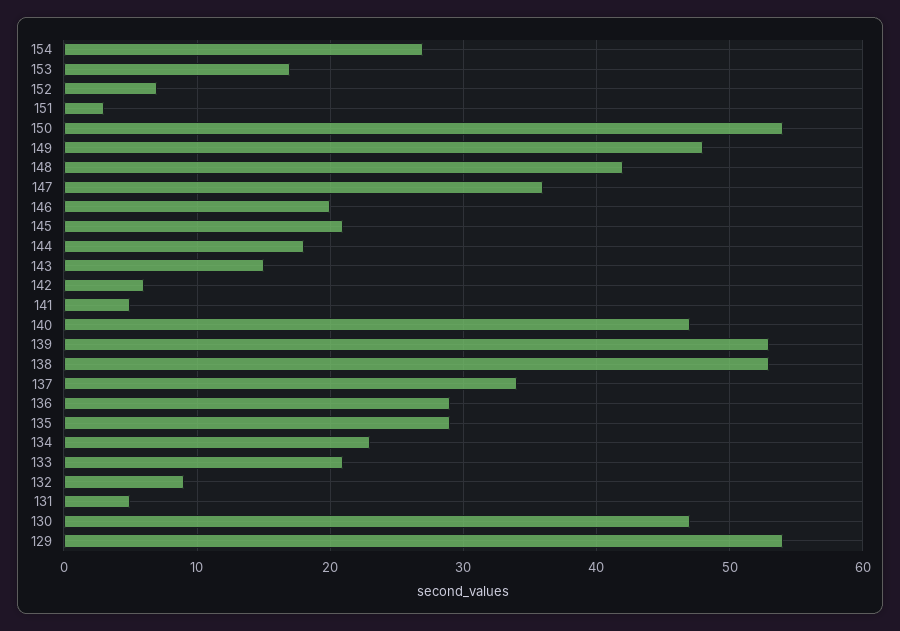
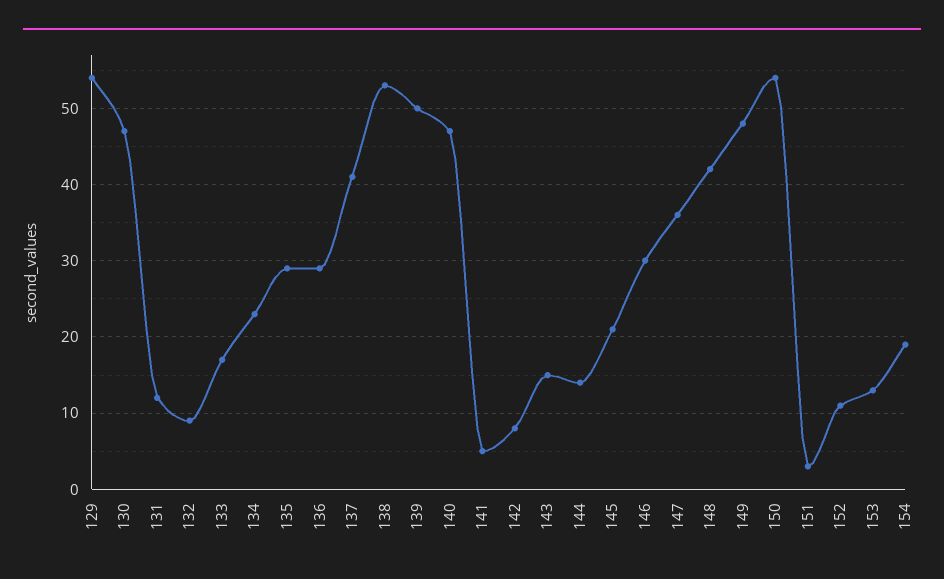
  {
-   "154": 27,
+   "154": 19,
-   "153": 17,
+   "153": 13,
-   "152": 7,
+   "152": 11,
    "151": 3,
    "150": 54,
    "149": 48,
    "148": 42,
    "147": 36,
-   "146": 20,
+   "146": 30,
    "145": 21,
-   "144": 18,
+   "144": 14,
    "143": 15,
-   "142": 6,
+   "142": 8,
    "141": 5,
    "140": 47,
-   "139": 53,
+   "139": 50,
    "138": 53,
-   "137": 34,
+   "137": 41,
    "136": 29,
    "135": 29,
    "134": 23,
-   "133": 21,
+   "133": 17,
    "132": 9,
-   "131": 5,
+   "131": 12,
    "130": 47,
    "129": 54
  }

